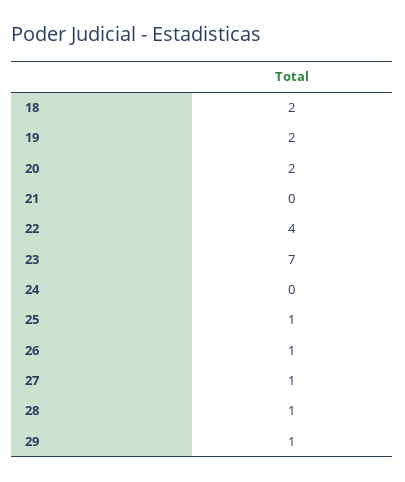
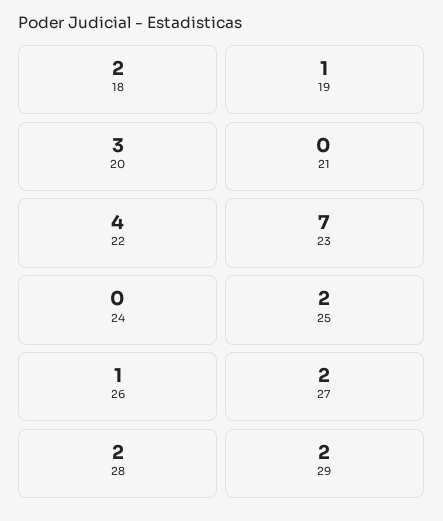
  {
    "18": 2,
-   "19": 2,
+   "19": 1,
-   "20": 2,
+   "20": 3,
    "21": 0,
    "22": 4,
    "23": 7,
    "24": 0,
-   "25": 1,
+   "25": 2,
    "26": 1,
-   "27": 1,
+   "27": 2,
-   "28": 1,
+   "28": 2,
-   "29": 1
+   "29": 2
  }

